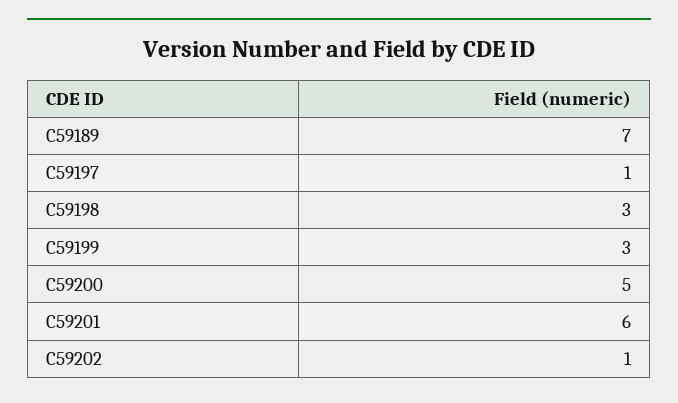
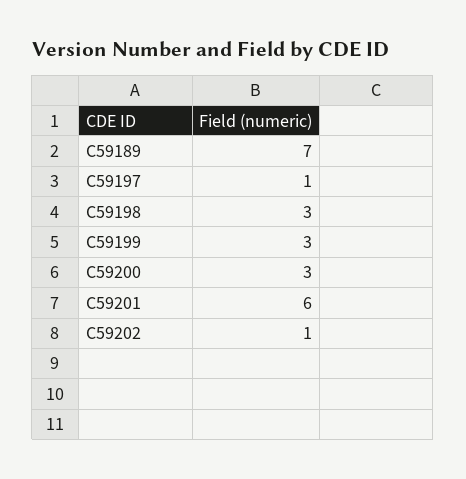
  {
    "C59189": 7,
    "C59197": 1,
    "C59198": 3,
    "C59199": 3,
-   "C59200": 5,
+   "C59200": 3,
    "C59201": 6,
    "C59202": 1
  }

